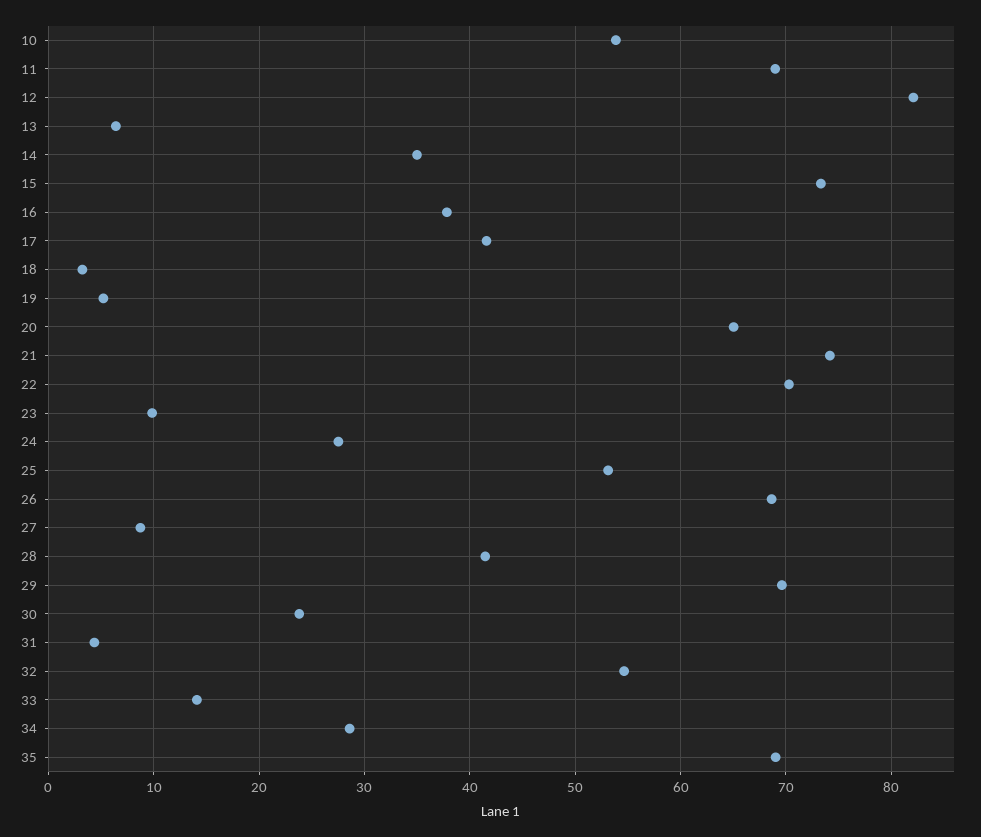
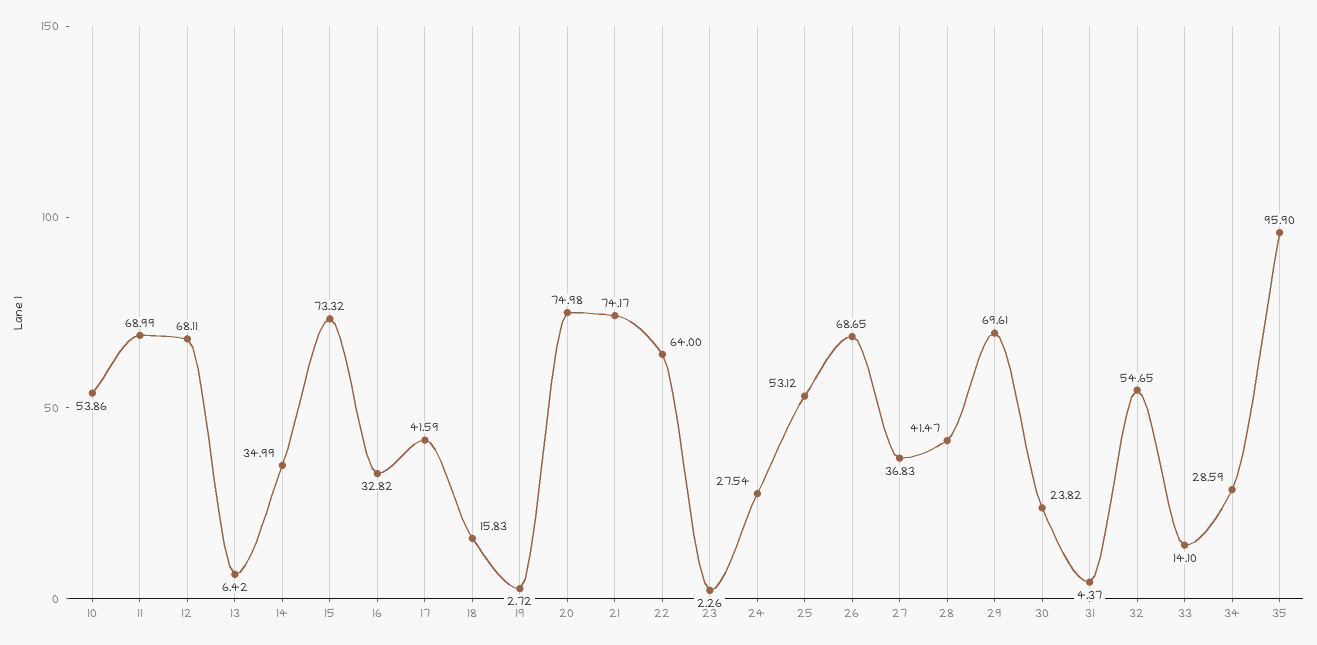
  {
    "10": 53.86,
    "11": 68.99,
-   "12": 82,
+   "12": 68.11,
    "13": 6.42,
    "14": 34.99,
    "15": 73.32,
-   "16": 38,
+   "16": 32.82,
    "17": 41.59,
-   "18": 3,
+   "18": 15.83,
-   "19": 5,
+   "19": 2.72,
-   "20": 65,
+   "20": 74.98,
    "21": 74.17,
-   "22": 70,
+   "22": 64,
-   "23": 10,
+   "23": 2.26,
    "24": 27.54,
    "25": 53.12,
    "26": 68.65,
-   "27": 9,
+   "27": 36.83,
    "28": 41.47,
    "29": 69.61,
    "30": 23.82,
    "31": 4.37,
    "32": 54.65,
    "33": 14.1,
    "34": 28.59,
-   "35": 69
+   "35": 95.9
  }

